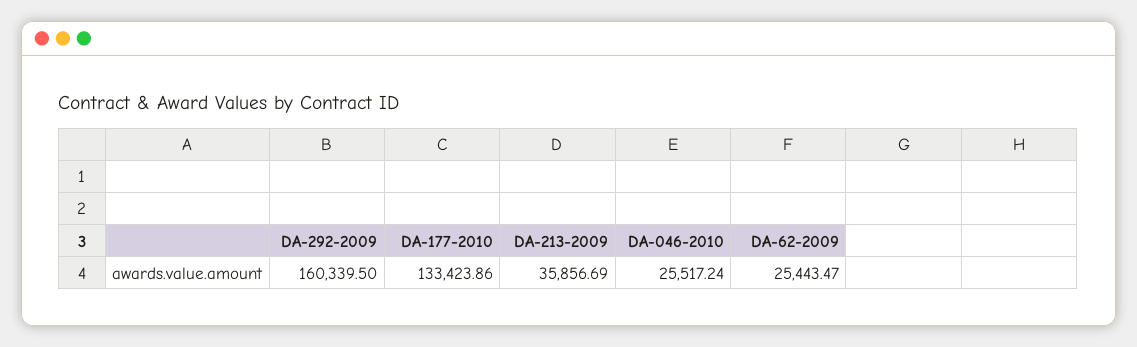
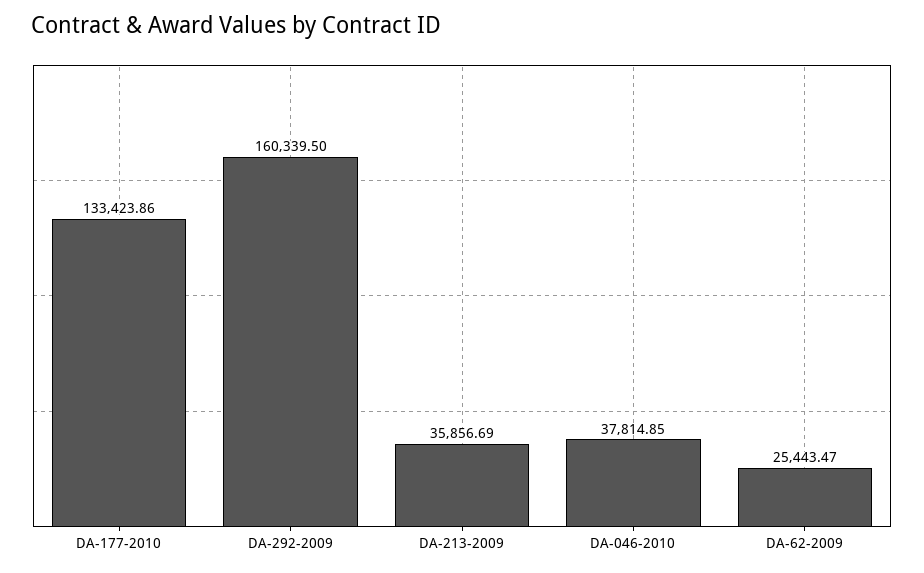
  {
    "DA-292-2009": 160339.5,
    "DA-177-2010": 133423.86,
    "DA-213-2009": 35856.69,
-   "DA-046-2010": 25517.24,
+   "DA-046-2010": 37814.85,
    "DA-62-2009": 25443.47
  }

